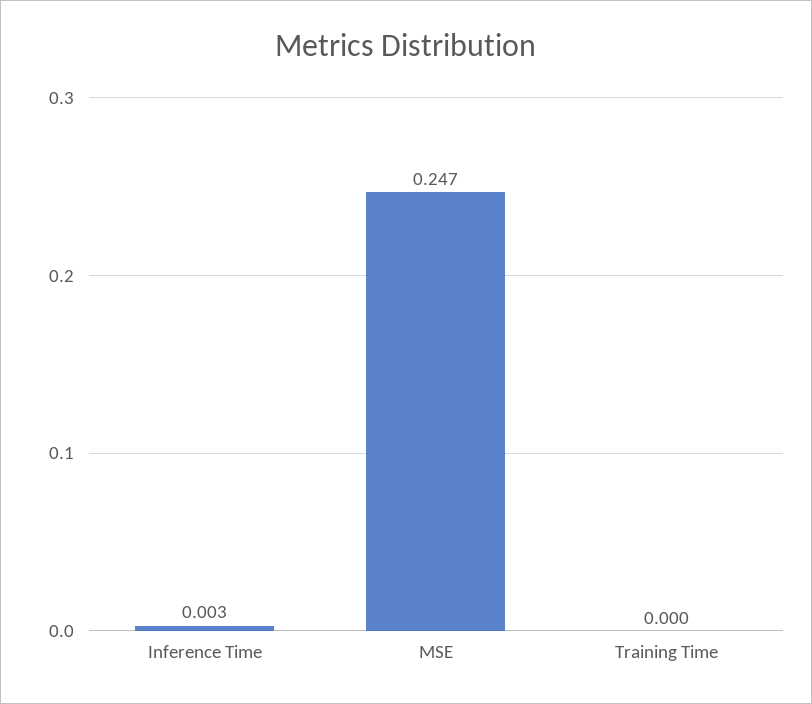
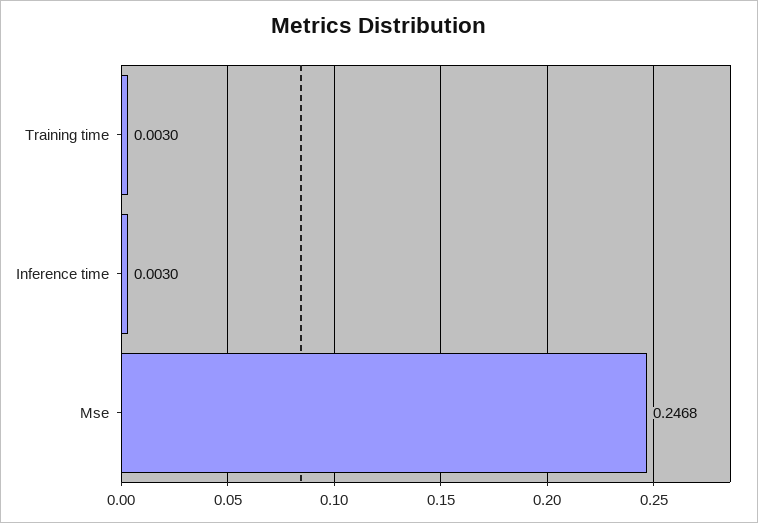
  {
    "Inference Time": 0.003,
    "MSE": 0.2468,
-   "Training Time": 0
+   "Training Time": 0.003
  }

